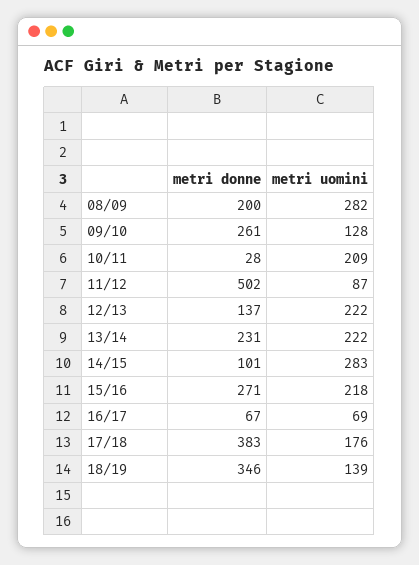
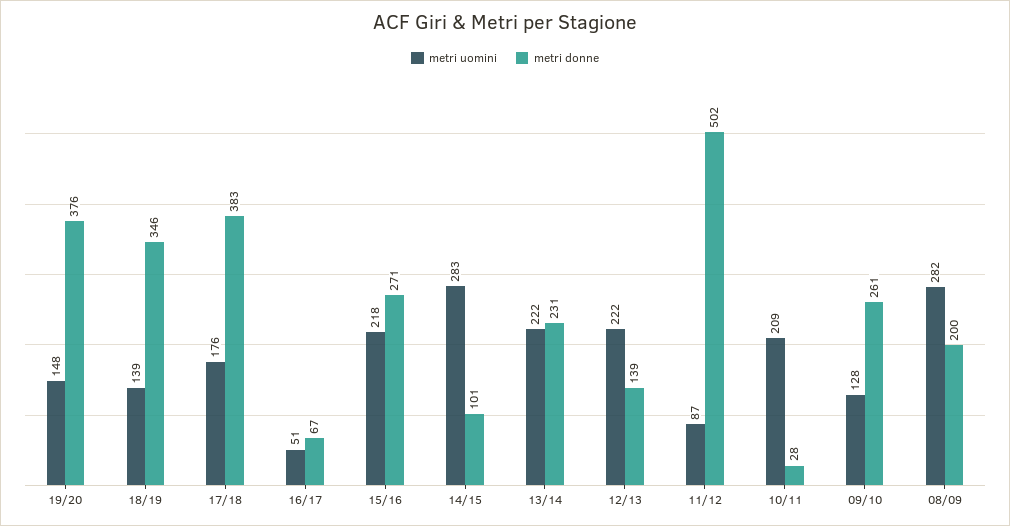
  {
    "metri donne": {
      "08/09": 200,
      "09/10": 261,
      "10/11": 28,
      "11/12": 502,
-     "12/13": 137,
+     "12/13": 139,
      "13/14": 231,
      "14/15": 101,
      "15/16": 271,
      "16/17": 67,
      "17/18": 383,
-     "18/19": 346
+     "18/19": 346,
+     "19/20": 376
    },
    "metri uomini": {
      "08/09": 282,
      "09/10": 128,
      "10/11": 209,
      "11/12": 87,
      "12/13": 222,
      "13/14": 222,
      "14/15": 283,
      "15/16": 218,
-     "16/17": 69,
+     "16/17": 51,
      "17/18": 176,
-     "18/19": 139
+     "18/19": 139,
+     "19/20": 148
    }
  }

